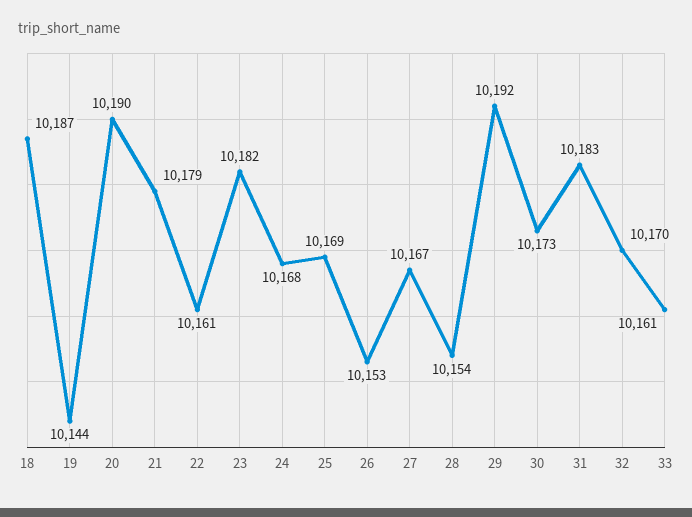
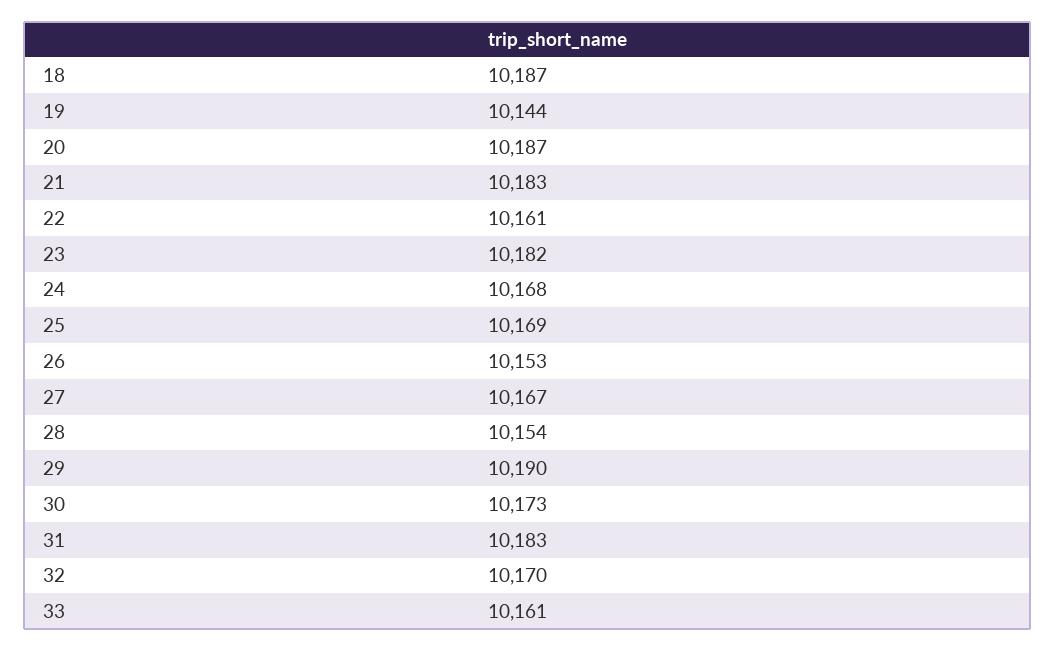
  {
    "18": 10187,
    "19": 10144,
-   "20": 10190,
+   "20": 10187,
-   "21": 10179,
+   "21": 10183,
    "22": 10161,
    "23": 10182,
    "24": 10168,
    "25": 10169,
    "26": 10153,
    "27": 10167,
    "28": 10154,
-   "29": 10192,
+   "29": 10190,
    "30": 10173,
    "31": 10183,
    "32": 10170,
    "33": 10161
  }

